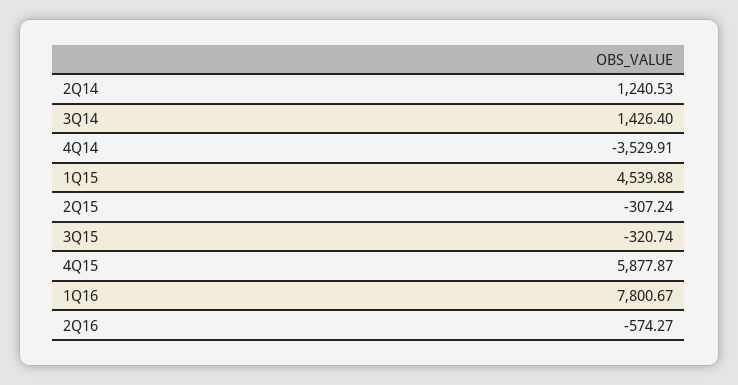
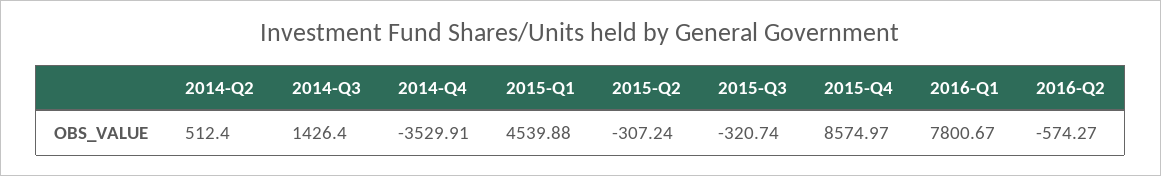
  {
-   "2Q14": 1240.53,
+   "2Q14": 512.4,
    "3Q14": 1426.4,
    "4Q14": -3529.91,
    "1Q15": 4539.88,
    "2Q15": -307.24,
    "3Q15": -320.74,
-   "4Q15": 5877.87,
+   "4Q15": 8574.97,
    "1Q16": 7800.67,
    "2Q16": -574.27
  }

